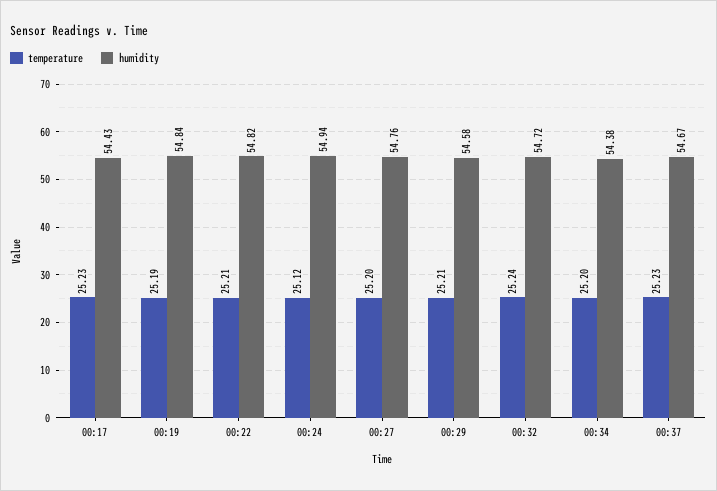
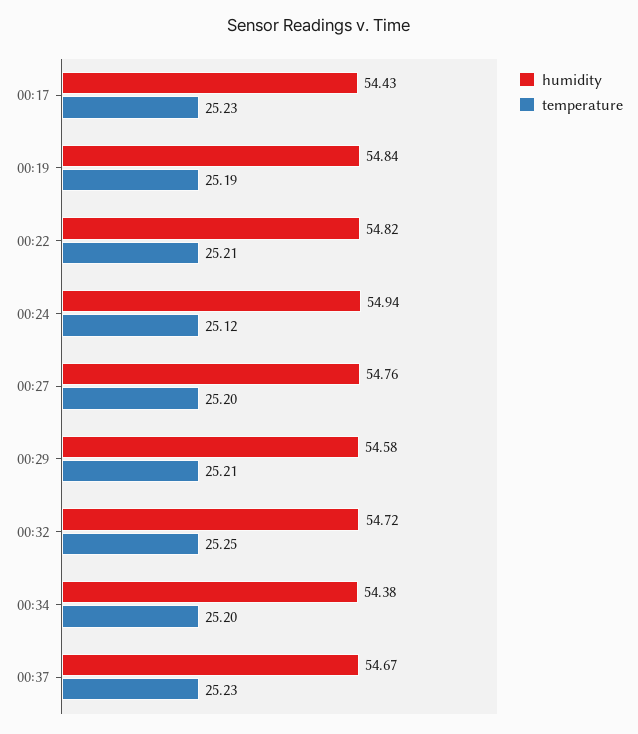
  {
    "temperature": {
      "00:17": 25.23,
      "00:19": 25.19,
      "00:22": 25.21,
      "00:24": 25.12,
      "00:27": 25.2,
      "00:29": 25.21,
-     "00:32": 25.24,
+     "00:32": 25.25,
      "00:34": 25.2,
      "00:37": 25.23
    },
    "humidity": {
      "00:17": 54.43,
      "00:19": 54.84,
      "00:22": 54.82,
      "00:24": 54.94,
      "00:27": 54.76,
      "00:29": 54.58,
      "00:32": 54.72,
      "00:34": 54.38,
      "00:37": 54.67
    }
  }

